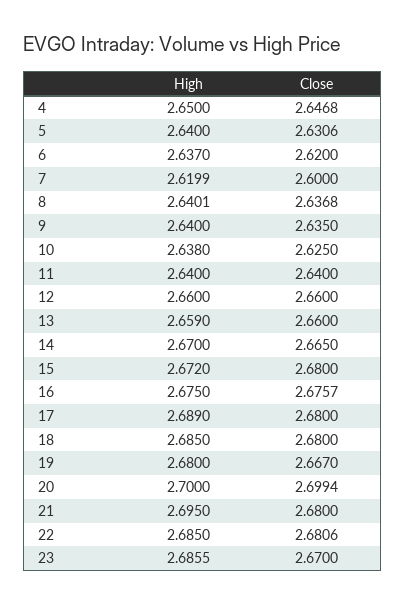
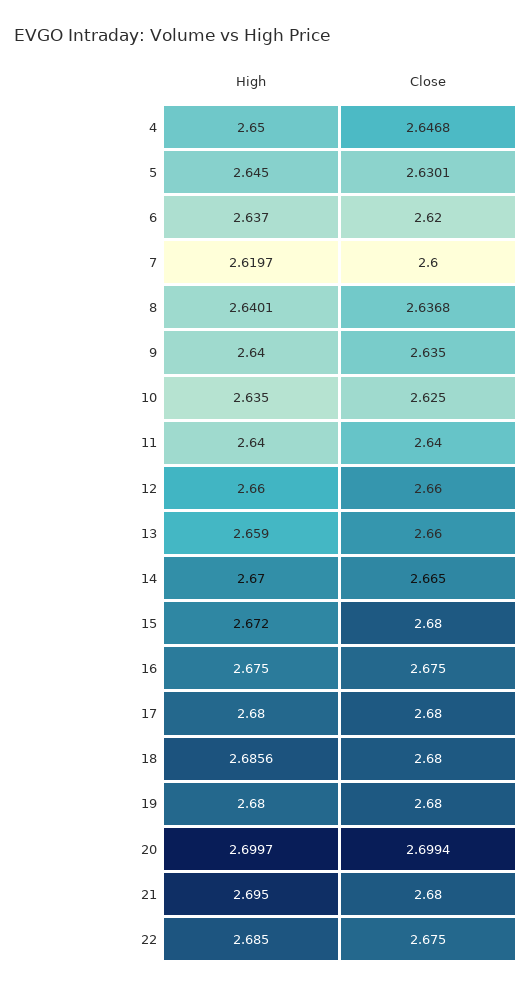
  {
    "High": {
      "4": 2.65,
-     "5": 2.64,
+     "5": 2.645,
      "6": 2.637,
-     "7": 2.6199,
+     "7": 2.6197,
      "8": 2.6401,
      "9": 2.64,
-     "10": 2.638,
+     "10": 2.635,
      "11": 2.64,
      "12": 2.66,
      "13": 2.659,
      "14": 2.67,
      "15": 2.672,
      "16": 2.675,
-     "17": 2.689,
+     "17": 2.68,
-     "18": 2.685,
+     "18": 2.6856,
      "19": 2.68,
-     "20": 2.7,
+     "20": 2.6997,
      "21": 2.695,
-     "22": 2.685,
+     "22": 2.685
-     "23": 2.6855
    },
    "Close": {
      "4": 2.6468,
-     "5": 2.6306,
+     "5": 2.6301,
      "6": 2.62,
      "7": 2.6,
      "8": 2.6368,
      "9": 2.635,
      "10": 2.625,
      "11": 2.64,
      "12": 2.66,
      "13": 2.66,
      "14": 2.665,
      "15": 2.68,
-     "16": 2.6757,
+     "16": 2.675,
      "17": 2.68,
      "18": 2.68,
-     "19": 2.667,
+     "19": 2.68,
      "20": 2.6994,
      "21": 2.68,
-     "22": 2.6806,
+     "22": 2.675
-     "23": 2.67
    }
  }

